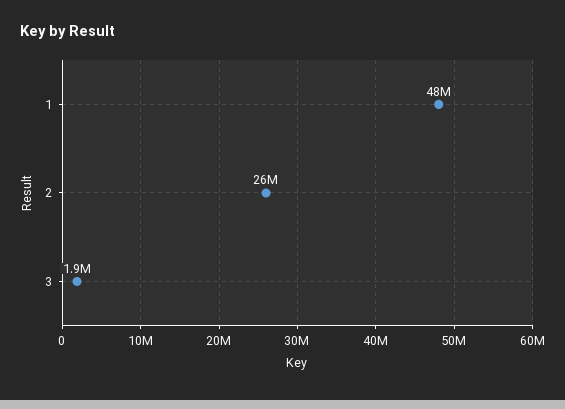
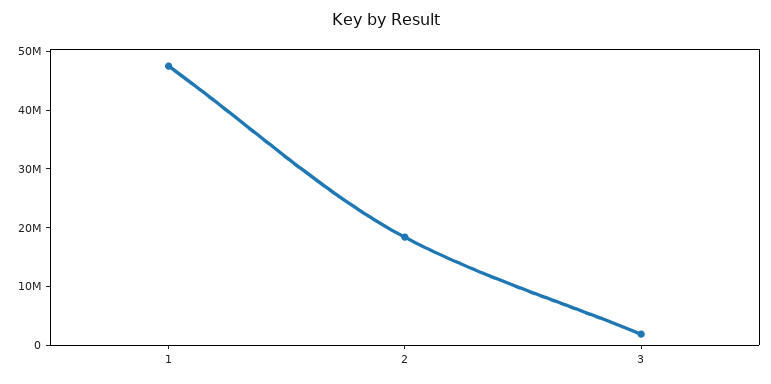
  {
    "1": 48000000,
-   "2": 26000000,
+   "2": 18000000,
    "3": 1900000
  }

